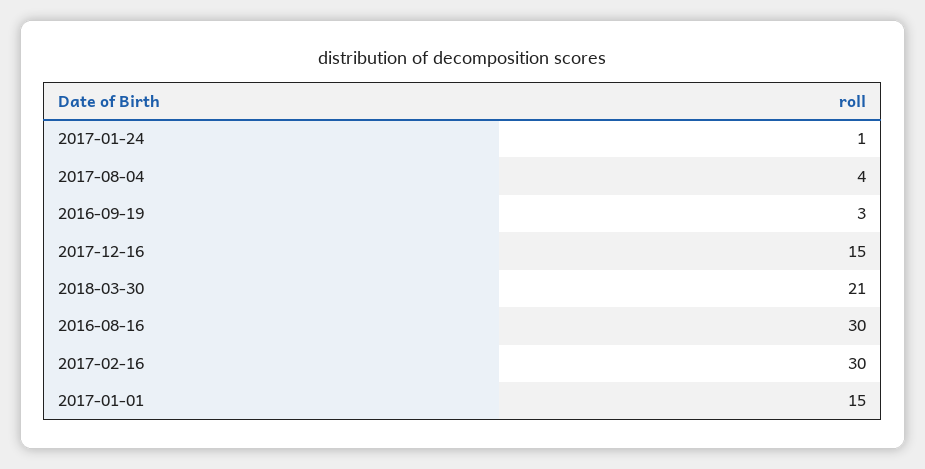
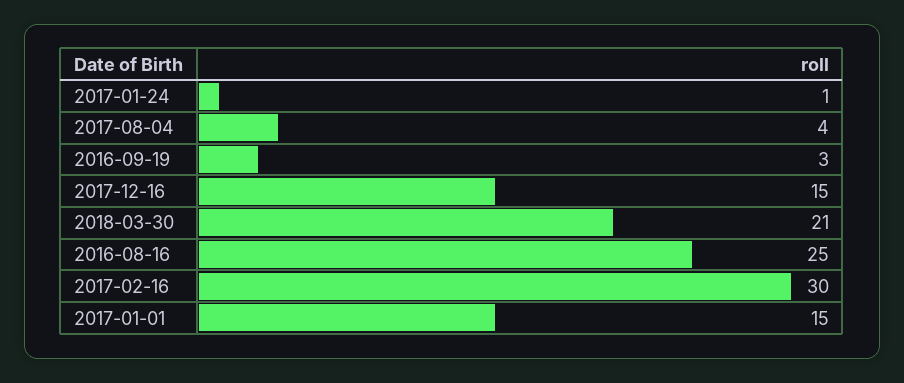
  {
    "2017-01-24": 1,
    "2017-08-04": 4,
    "2016-09-19": 3,
    "2017-12-16": 15,
    "2018-03-30": 21,
-   "2016-08-16": 30,
+   "2016-08-16": 25,
    "2017-02-16": 30,
    "2017-01-01": 15
  }

